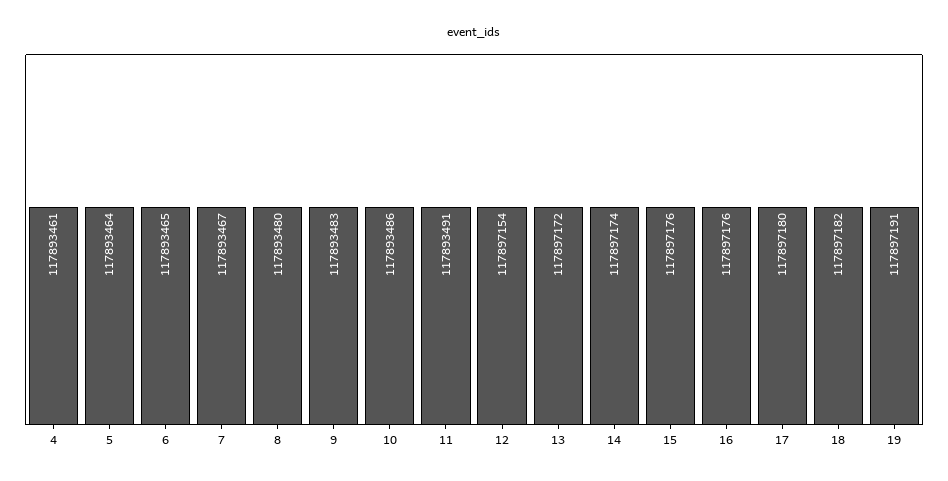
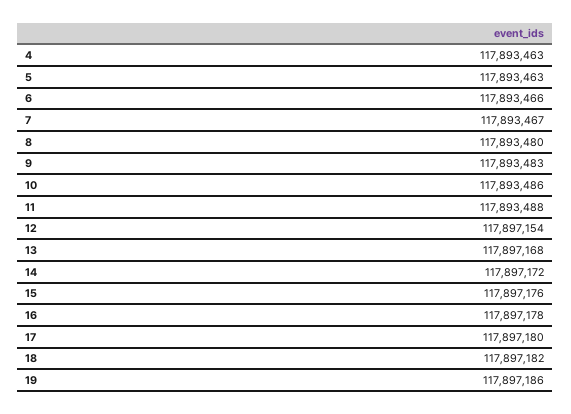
  {
-   "4": 117893461,
+   "4": 117893463,
-   "5": 117893464,
+   "5": 117893463,
-   "6": 117893465,
+   "6": 117893466,
    "7": 117893467,
    "8": 117893480,
    "9": 117893483,
    "10": 117893486,
-   "11": 117893491,
+   "11": 117893488,
    "12": 117897154,
-   "13": 117897172,
+   "13": 117897168,
-   "14": 117897174,
+   "14": 117897172,
    "15": 117897176,
-   "16": 117897176,
+   "16": 117897178,
    "17": 117897180,
    "18": 117897182,
-   "19": 117897191
+   "19": 117897186
  }

